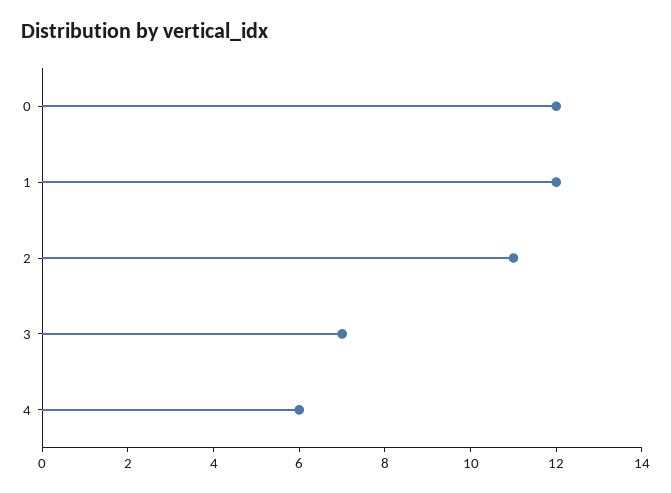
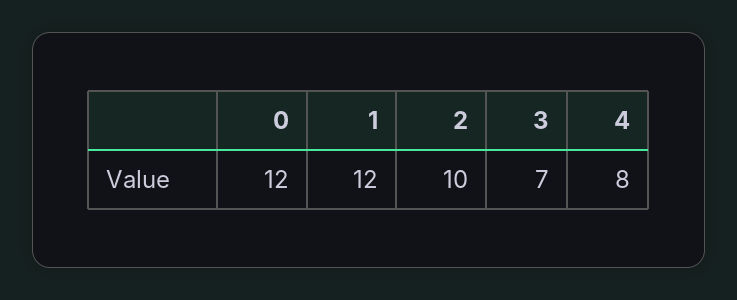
  {
    "0": 12,
    "1": 12,
-   "2": 11,
+   "2": 10,
    "3": 7,
-   "4": 6
+   "4": 8
  }

